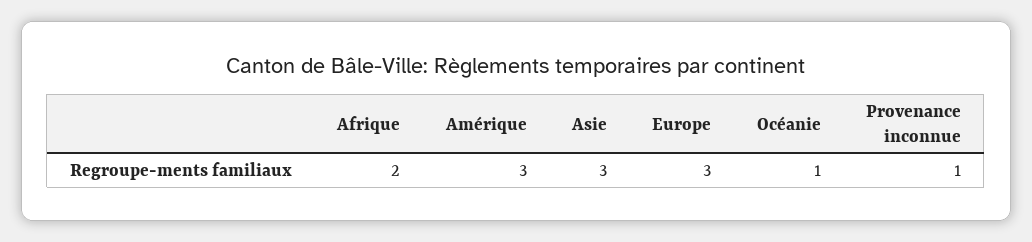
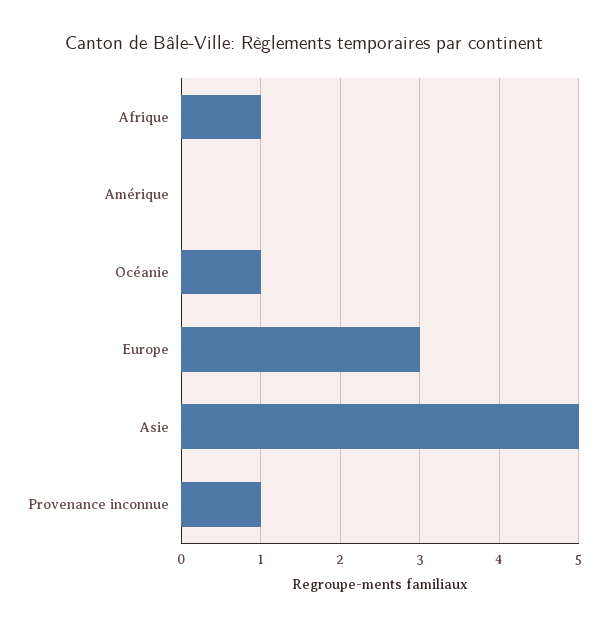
  {
-   "Afrique": 2,
+   "Afrique": 1,
-   "Amérique": 3,
+   "Amérique": 0,
-   "Asie": 3,
+   "Asie": 5,
    "Europe": 3,
    "Océanie": 1,
    "Provenance inconnue": 1
  }

